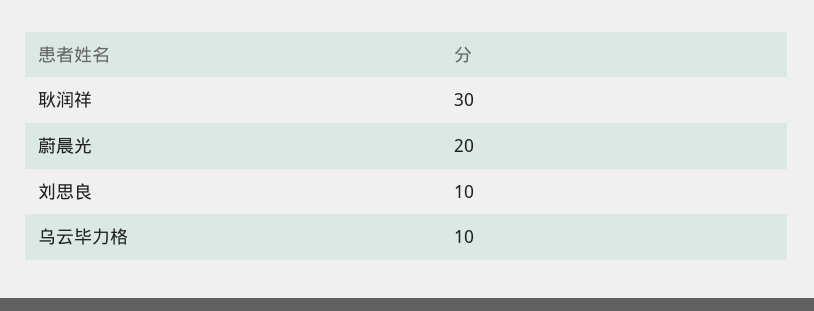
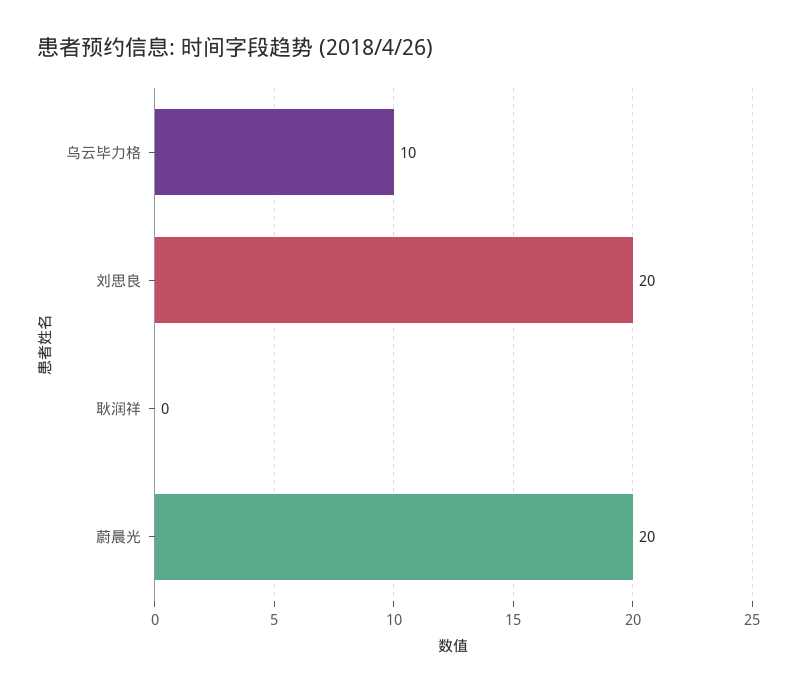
  {
-   "耿润祥": 30,
+   "耿润祥": 0,
    "蔚晨光": 20,
-   "刘思良": 10,
+   "刘思良": 20,
    "乌云毕力格": 10
  }

